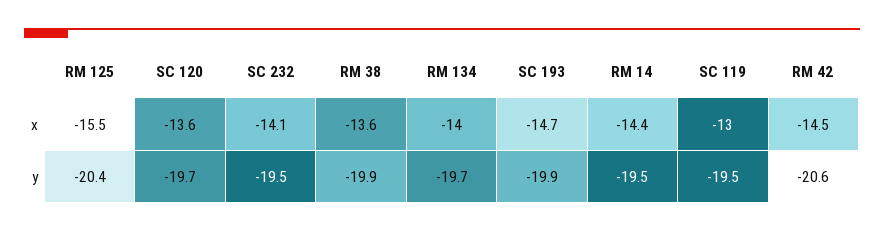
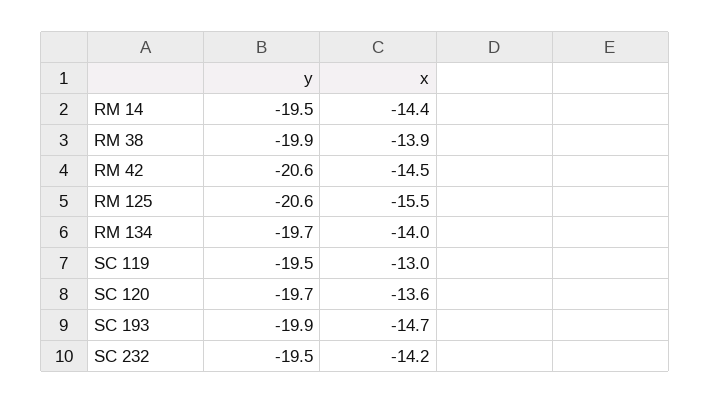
  {
    "RM 125": {
      "x": -15.5,
-     "y": -20.4
+     "y": -20.6
    },
    "SC 120": {
      "x": -13.6,
      "y": -19.7
    },
    "SC 232": {
-     "x": -14.1,
+     "x": -14.2,
      "y": -19.5
    },
    "RM 38": {
-     "x": -13.6,
+     "x": -13.9,
      "y": -19.9
    },
    "RM 134": {
      "x": -14,
      "y": -19.7
    },
    "SC 193": {
      "x": -14.7,
      "y": -19.9
    },
    "RM 14": {
      "x": -14.4,
      "y": -19.5
    },
    "SC 119": {
      "x": -13,
      "y": -19.5
    },
    "RM 42": {
      "x": -14.5,
      "y": -20.6
    }
  }

